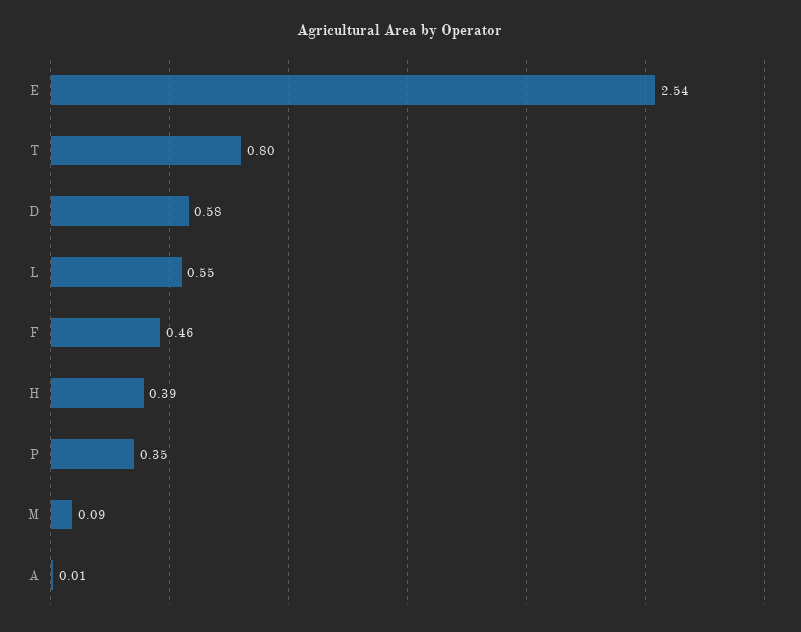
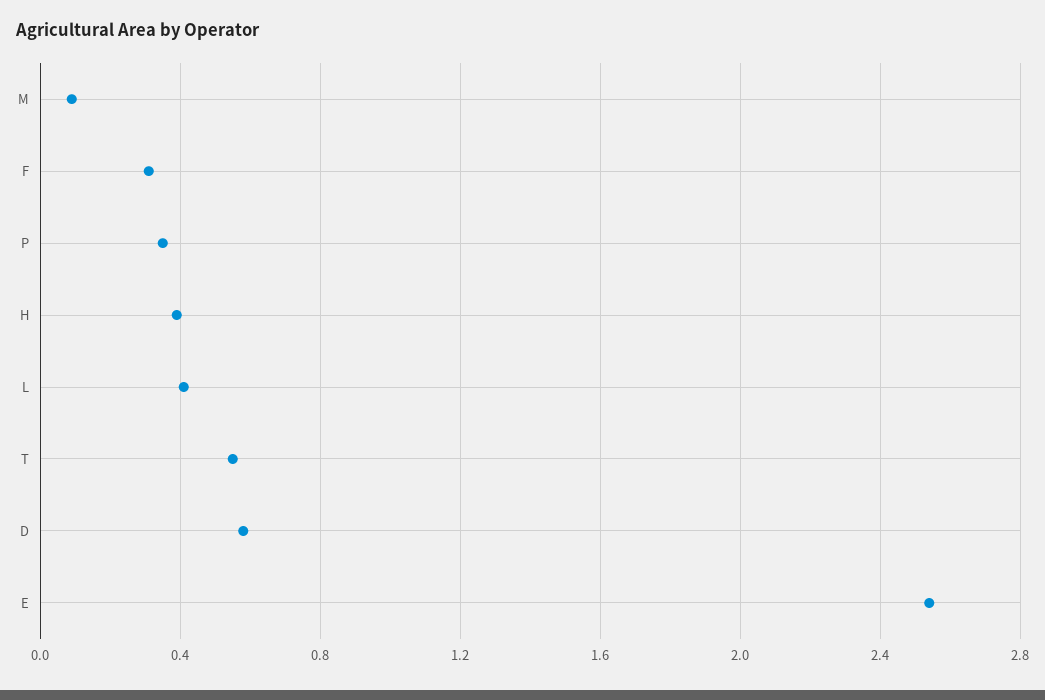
  {
    "E": 2.54,
-   "T": 0.8,
+   "T": 0.55,
    "D": 0.58,
-   "L": 0.55,
+   "L": 0.4,
-   "F": 0.46,
+   "F": 0.3,
    "H": 0.39,
    "P": 0.35,
-   "M": 0.09,
+   "M": 0.09
-   "A": 0.01
  }

